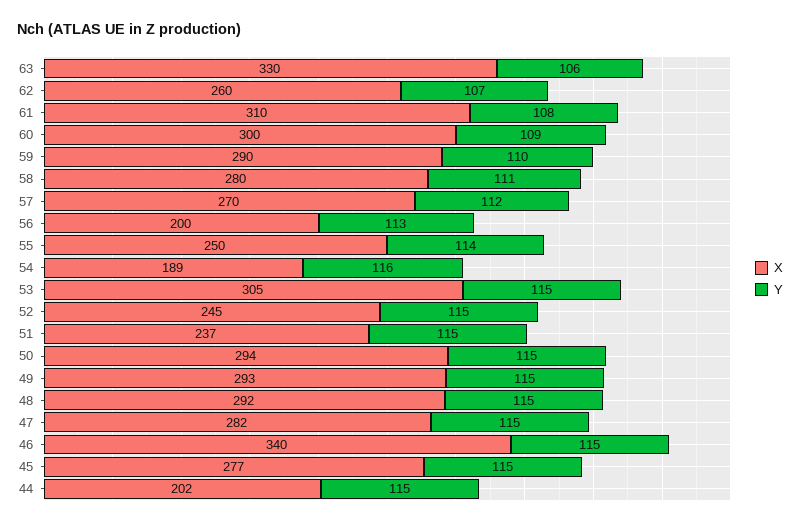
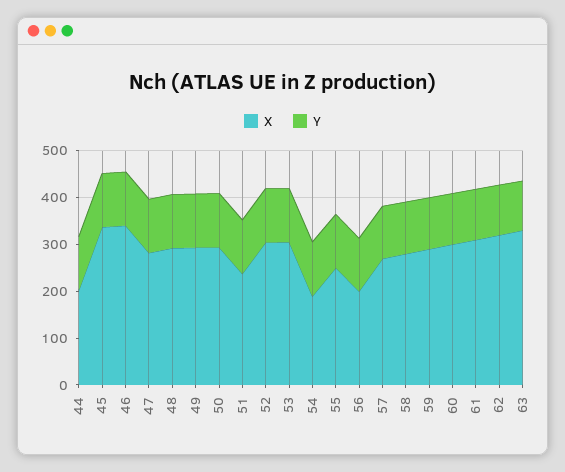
  {
    "X": {
      "63": 330,
-     "62": 260,
+     "62": 320,
      "61": 310,
      "60": 300,
      "59": 290,
      "58": 280,
      "57": 270,
      "56": 200,
      "55": 250,
      "54": 189,
      "53": 305,
-     "52": 245,
+     "52": 300,
      "51": 237,
      "50": 294,
      "49": 293,
      "48": 292,
      "47": 282,
      "46": 340,
-     "45": 277,
+     "45": 340,
      "44": 202
    },
    "Y": {
      "63": 106,
      "62": 107,
      "61": 108,
      "60": 109,
      "59": 110,
      "58": 111,
      "57": 112,
      "56": 113,
      "55": 114,
      "54": 116,
      "53": 115,
      "52": 115,
      "51": 115,
      "50": 115,
      "49": 115,
      "48": 115,
      "47": 115,
      "46": 115,
      "45": 115,
      "44": 115
    }
  }

